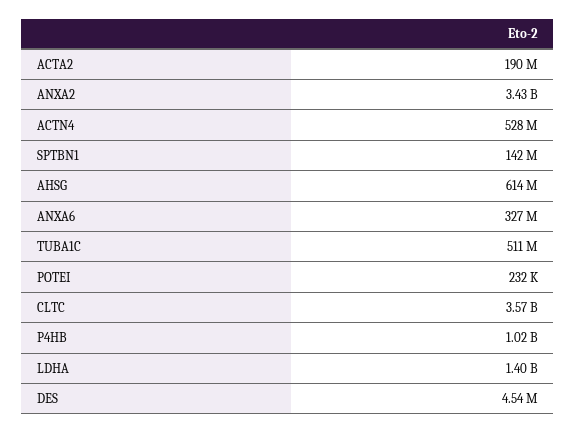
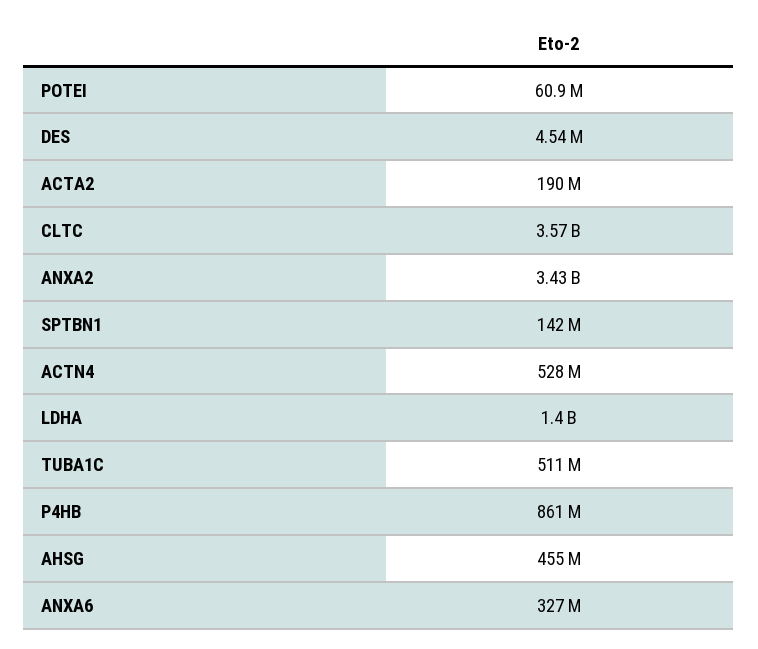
  {
    "ACTA2": 190000000,
    "ANXA2": 3430000000,
    "ACTN4": 528000000,
    "SPTBN1": 142000000,
-   "AHSG": 614000000,
+   "AHSG": 455000000,
    "ANXA6": 327000000,
    "TUBA1C": 511000000,
-   "POTEI": 232000,
+   "POTEI": 60900000,
    "CLTC": 3570000000,
-   "P4HB": 1020000000,
+   "P4HB": 861000000,
    "LDHA": 1400000000,
    "DES": 4540000
  }

